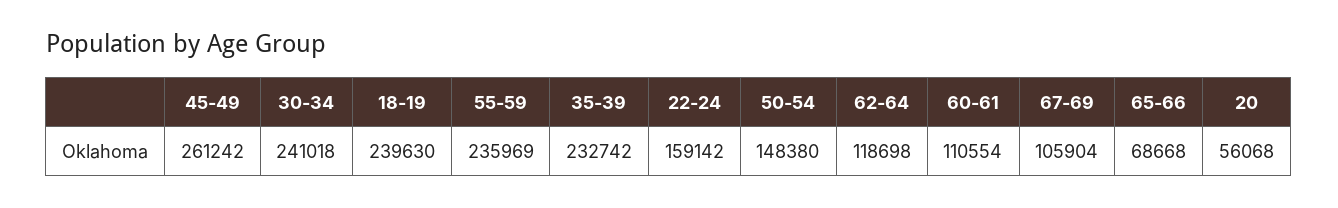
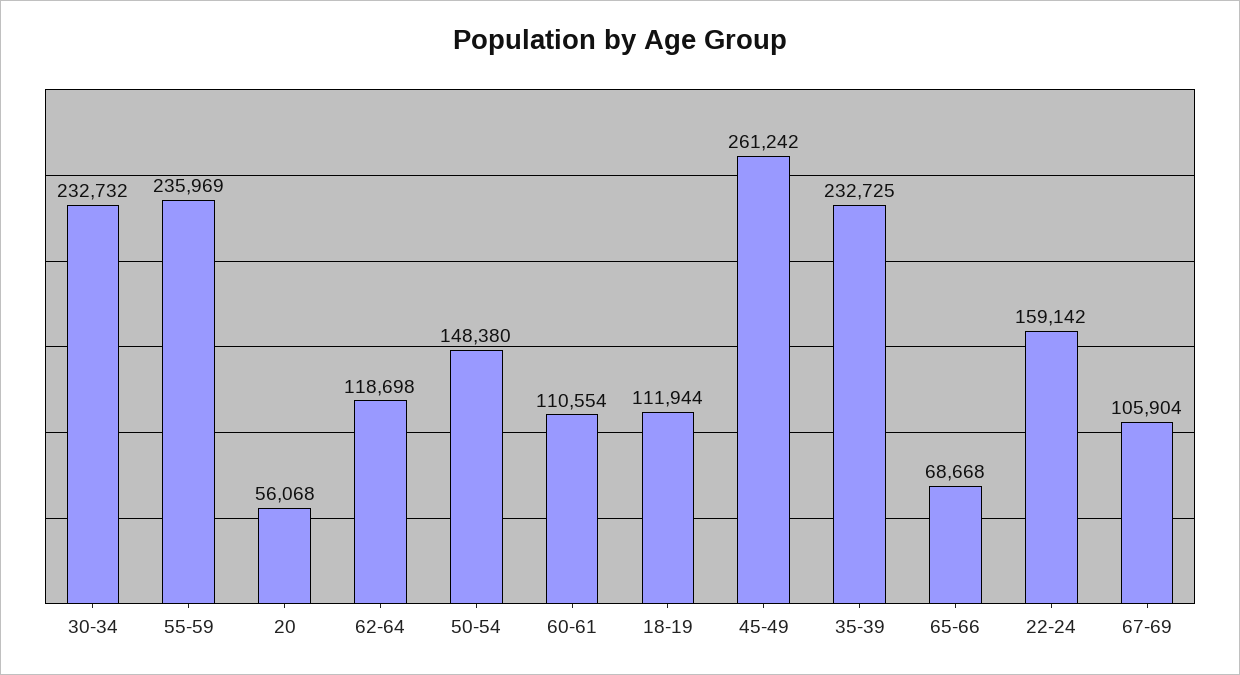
  {
    "45-49": 261242,
-   "30-34": 241018,
+   "30-34": 232732,
-   "18-19": 239630,
+   "18-19": 111944,
    "55-59": 235969,
-   "35-39": 232742,
+   "35-39": 232725,
    "22-24": 159142,
    "50-54": 148380,
    "62-64": 118698,
    "60-61": 110554,
    "67-69": 105904,
    "65-66": 68668,
    "20": 56068
  }

